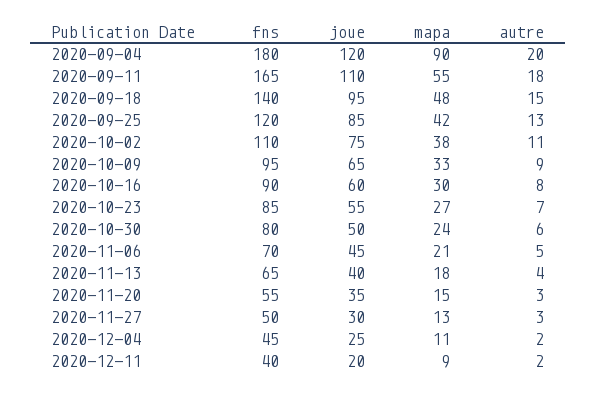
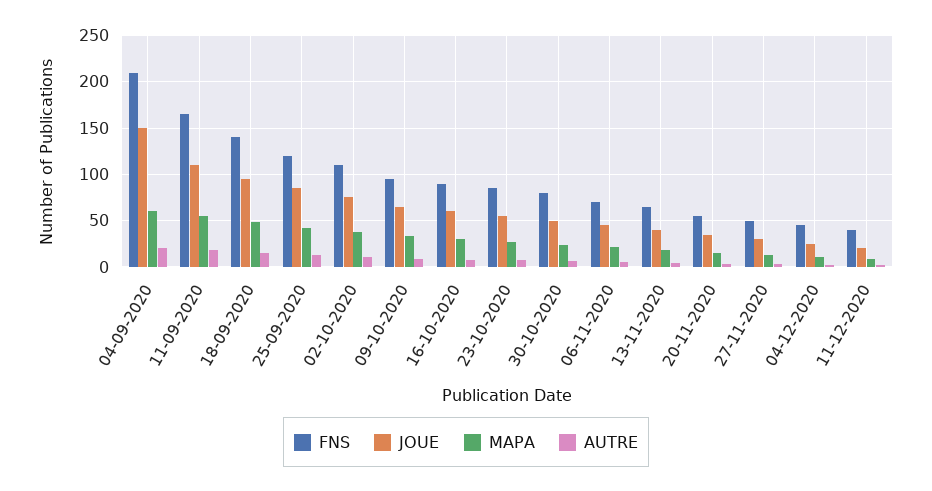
  {
    "fns": {
-     "2020-09-04": 180,
+     "2020-09-04": 210,
      "2020-09-11": 165,
      "2020-09-18": 140,
      "2020-09-25": 120,
      "2020-10-02": 110,
      "2020-10-09": 95,
      "2020-10-16": 90,
      "2020-10-23": 85,
      "2020-10-30": 80,
      "2020-11-06": 70,
      "2020-11-13": 65,
      "2020-11-20": 55,
      "2020-11-27": 50,
      "2020-12-04": 45,
      "2020-12-11": 40
    },
    "joue": {
-     "2020-09-04": 120,
+     "2020-09-04": 150,
      "2020-09-11": 110,
      "2020-09-18": 95,
      "2020-09-25": 85,
      "2020-10-02": 75,
      "2020-10-09": 65,
      "2020-10-16": 60,
      "2020-10-23": 55,
      "2020-10-30": 50,
      "2020-11-06": 45,
      "2020-11-13": 40,
      "2020-11-20": 35,
      "2020-11-27": 30,
      "2020-12-04": 25,
      "2020-12-11": 20
    },
    "mapa": {
-     "2020-09-04": 90,
+     "2020-09-04": 60,
      "2020-09-11": 55,
      "2020-09-18": 48,
      "2020-09-25": 42,
      "2020-10-02": 38,
      "2020-10-09": 33,
      "2020-10-16": 30,
      "2020-10-23": 27,
      "2020-10-30": 24,
      "2020-11-06": 21,
      "2020-11-13": 18,
      "2020-11-20": 15,
      "2020-11-27": 13,
      "2020-12-04": 11,
      "2020-12-11": 9
    },
    "autre": {
      "2020-09-04": 20,
      "2020-09-11": 18,
      "2020-09-18": 15,
      "2020-09-25": 13,
      "2020-10-02": 11,
      "2020-10-09": 9,
      "2020-10-16": 8,
      "2020-10-23": 7,
      "2020-10-30": 6,
      "2020-11-06": 5,
      "2020-11-13": 4,
      "2020-11-20": 3,
      "2020-11-27": 3,
      "2020-12-04": 2,
      "2020-12-11": 2
    }
  }

